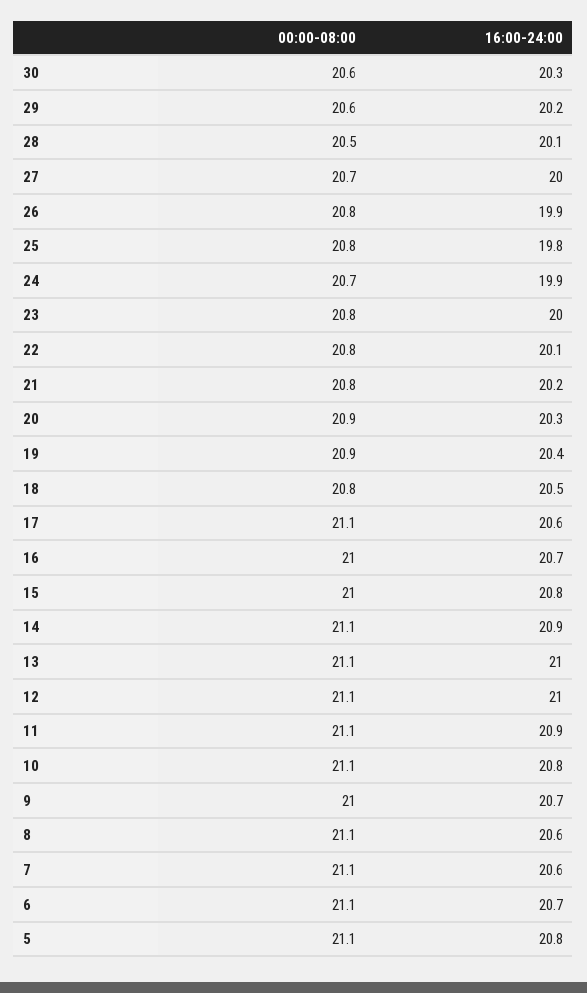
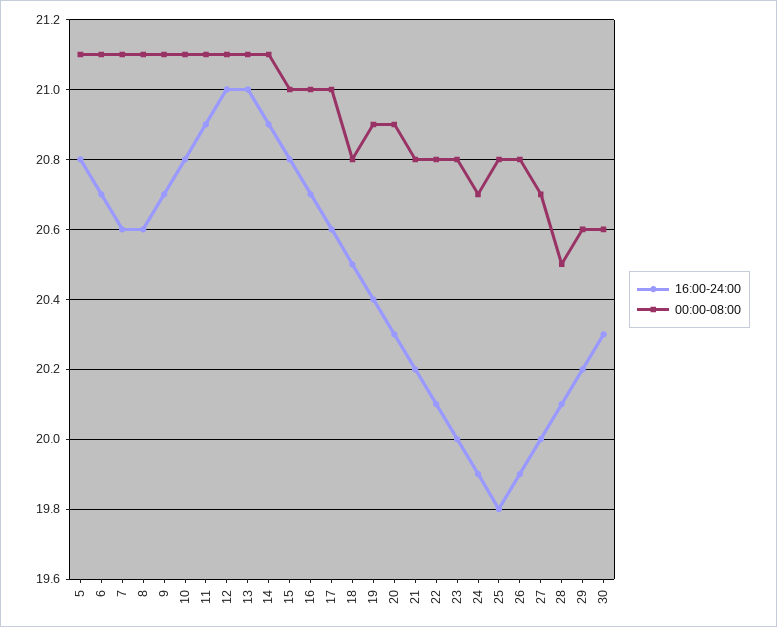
  {
    "00:00-08:00": {
      "30": 20.6,
      "29": 20.6,
      "28": 20.5,
      "27": 20.7,
      "26": 20.8,
      "25": 20.8,
      "24": 20.7,
      "23": 20.8,
      "22": 20.8,
      "21": 20.8,
      "20": 20.9,
      "19": 20.9,
      "18": 20.8,
-     "17": 21.1,
+     "17": 21,
      "16": 21,
      "15": 21,
      "14": 21.1,
      "13": 21.1,
      "12": 21.1,
      "11": 21.1,
      "10": 21.1,
-     "9": 21,
+     "9": 21.1,
      "8": 21.1,
      "7": 21.1,
      "6": 21.1,
      "5": 21.1
    },
    "16:00-24:00": {
      "30": 20.3,
      "29": 20.2,
      "28": 20.1,
      "27": 20,
      "26": 19.9,
      "25": 19.8,
      "24": 19.9,
      "23": 20,
      "22": 20.1,
      "21": 20.2,
      "20": 20.3,
      "19": 20.4,
      "18": 20.5,
      "17": 20.6,
      "16": 20.7,
      "15": 20.8,
      "14": 20.9,
      "13": 21,
      "12": 21,
      "11": 20.9,
      "10": 20.8,
      "9": 20.7,
      "8": 20.6,
      "7": 20.6,
      "6": 20.7,
      "5": 20.8
    }
  }

